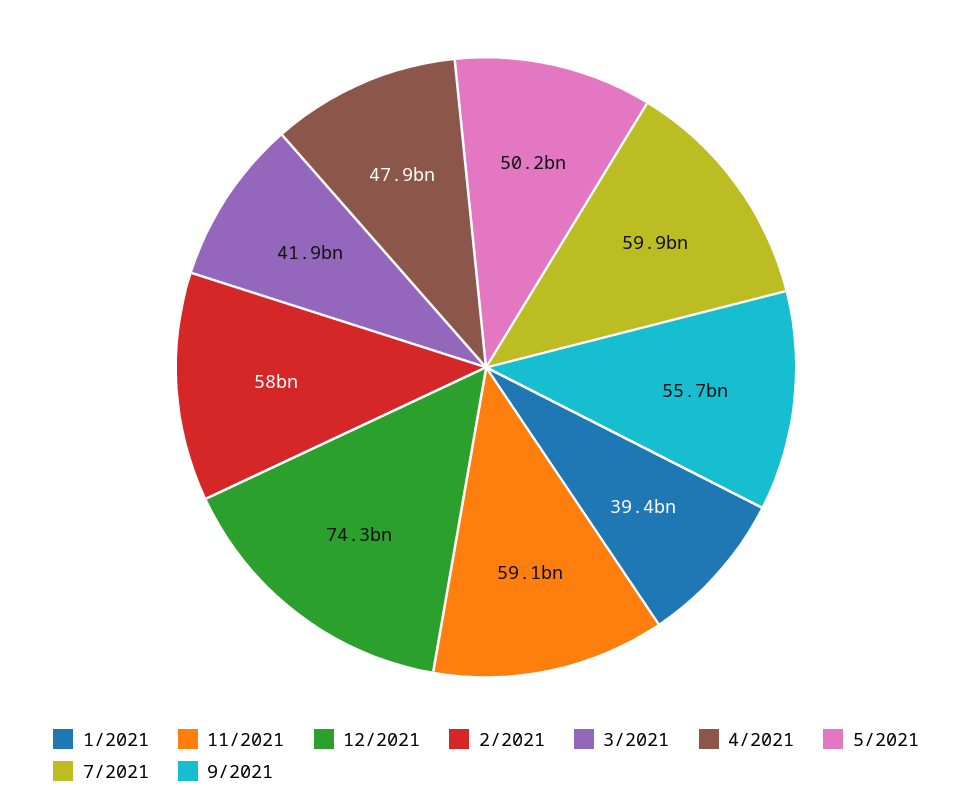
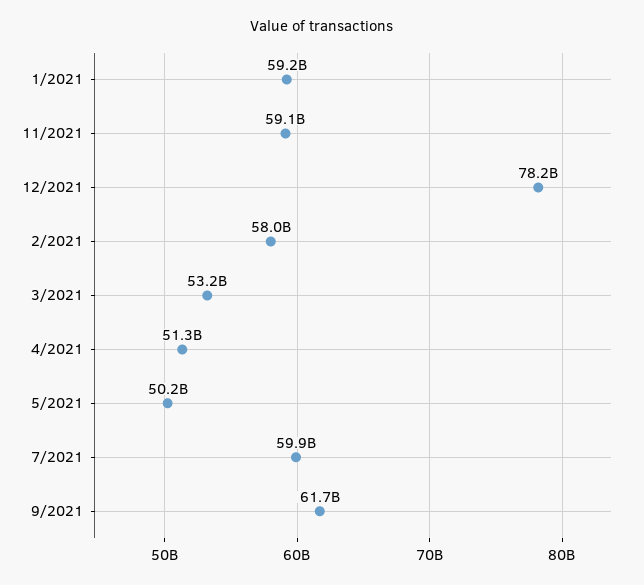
  {
-   "1/2021": 39400000000,
+   "1/2021": 59200000000,
    "11/2021": 59100000000,
-   "12/2021": 74300000000,
+   "12/2021": 78200000000,
    "2/2021": 58000000000,
-   "3/2021": 41900000000,
+   "3/2021": 53200000000,
-   "4/2021": 47900000000,
+   "4/2021": 51300000000,
    "5/2021": 50200000000,
    "7/2021": 59900000000,
-   "9/2021": 55700000000
+   "9/2021": 61700000000
  }

